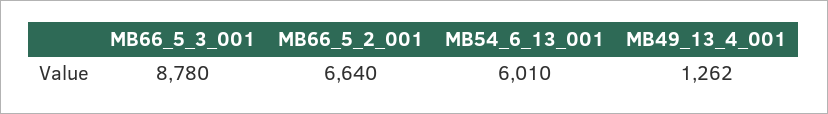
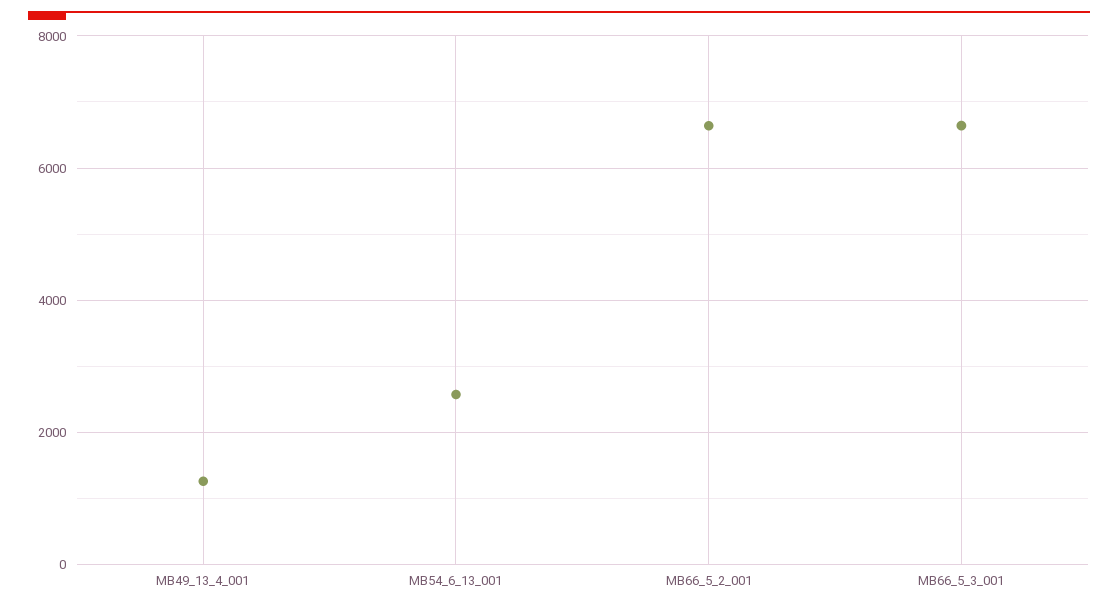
  {
-   "MB66_5_3_001": 8780,
+   "MB66_5_3_001": 6600,
    "MB66_5_2_001": 6640,
-   "MB54_6_13_001": 6010,
+   "MB54_6_13_001": 2600,
    "MB49_13_4_001": 1262
  }

